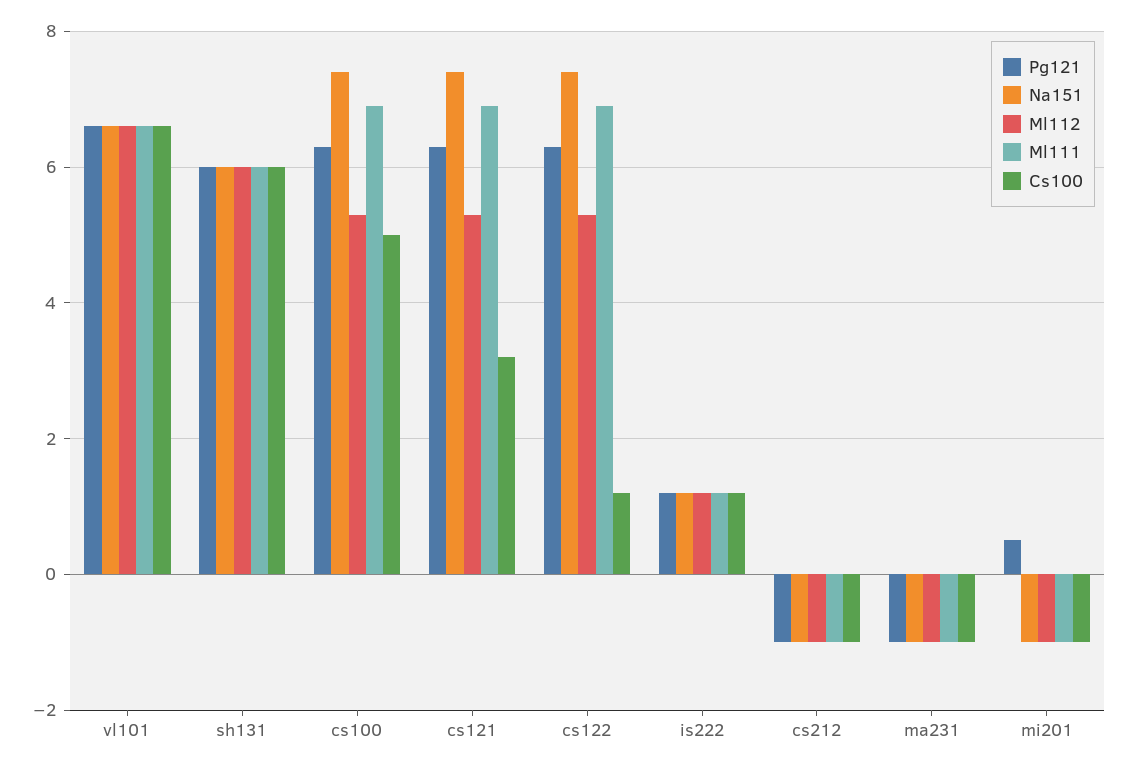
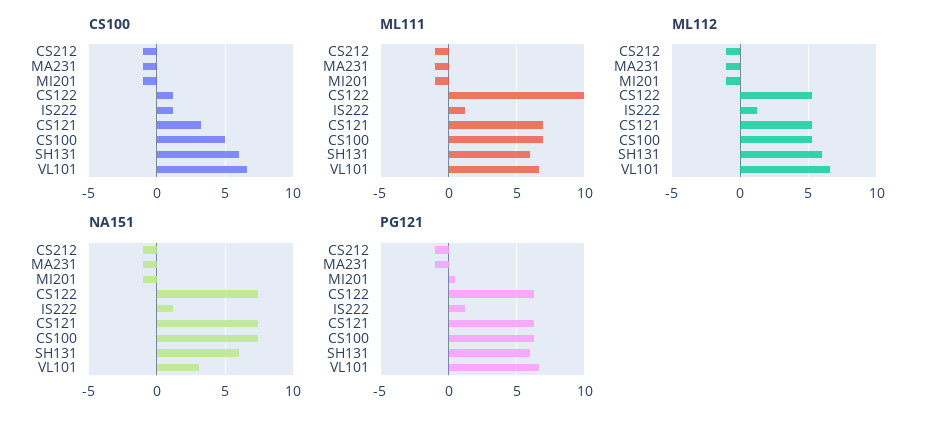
  {
    "Pg121": {
      "vl101": 6.5,
      "sh131": 6,
      "cs100": 6.5,
      "cs121": 6.5,
      "cs122": 6.5,
      "is222": 1,
      "cs212": -1,
      "ma231": -1,
      "mi201": 0.5
    },
    "Na151": {
-     "vl101": 6.5,
+     "vl101": 3,
      "sh131": 6,
      "cs100": 7.5,
      "cs121": 7.5,
      "cs122": 7.5,
      "is222": 1,
      "cs212": -1,
      "ma231": -1,
      "mi201": -1
    },
    "Ml112": {
      "vl101": 6.5,
      "sh131": 6,
      "cs100": 5.5,
      "cs121": 5.5,
      "cs122": 5.5,
      "is222": 1,
      "cs212": -1,
      "ma231": -1,
      "mi201": -1
    },
    "Ml111": {
      "vl101": 6.5,
      "sh131": 6,
      "cs100": 7,
      "cs121": 7,
-     "cs122": 7,
+     "cs122": 10,
      "is222": 1,
      "cs212": -1,
      "ma231": -1,
      "mi201": -1
    },
    "Cs100": {
      "vl101": 6.5,
      "sh131": 6,
      "cs100": 5,
      "cs121": 3,
      "cs122": 1,
      "is222": 1,
      "cs212": -1,
      "ma231": -1,
      "mi201": -1
    }
  }

